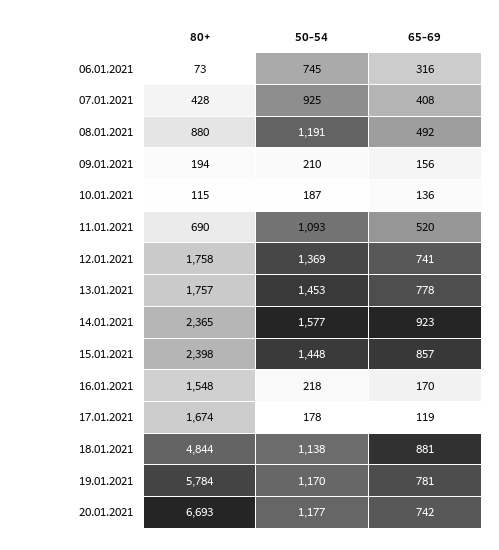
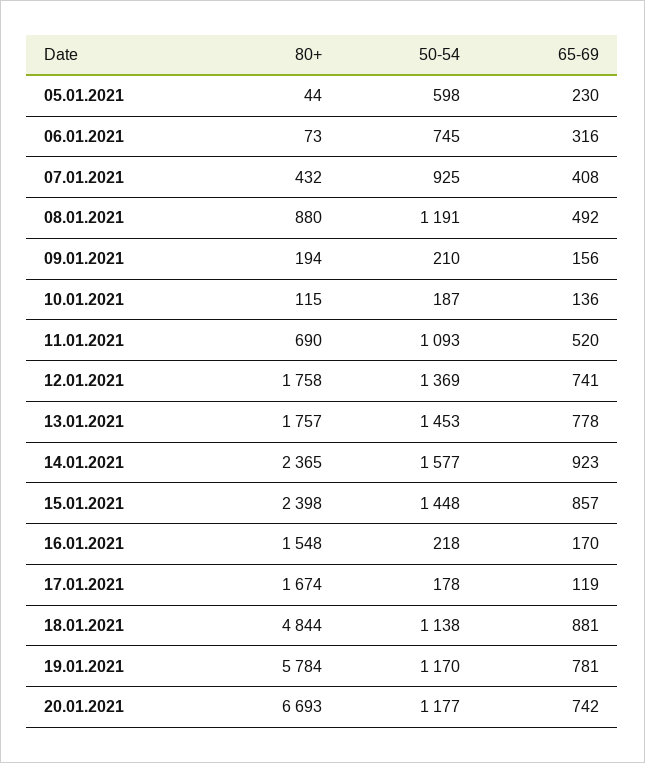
  {
    "80+": {
      "06.01.2021": 73,
-     "07.01.2021": 428,
+     "07.01.2021": 432,
      "08.01.2021": 880,
      "09.01.2021": 194,
      "10.01.2021": 115,
      "11.01.2021": 690,
      "12.01.2021": 1758,
      "13.01.2021": 1757,
      "14.01.2021": 2365,
      "15.01.2021": 2398,
      "16.01.2021": 1548,
      "17.01.2021": 1674,
      "18.01.2021": 4844,
      "19.01.2021": 5784,
-     "20.01.2021": 6693
+     "20.01.2021": 6693,
+     "05.01.2021": 44
    },
    "50-54": {
      "06.01.2021": 745,
      "07.01.2021": 925,
      "08.01.2021": 1191,
      "09.01.2021": 210,
      "10.01.2021": 187,
      "11.01.2021": 1093,
      "12.01.2021": 1369,
      "13.01.2021": 1453,
      "14.01.2021": 1577,
      "15.01.2021": 1448,
      "16.01.2021": 218,
      "17.01.2021": 178,
      "18.01.2021": 1138,
      "19.01.2021": 1170,
-     "20.01.2021": 1177
+     "20.01.2021": 1177,
+     "05.01.2021": 598
    },
    "65-69": {
      "06.01.2021": 316,
      "07.01.2021": 408,
      "08.01.2021": 492,
      "09.01.2021": 156,
      "10.01.2021": 136,
      "11.01.2021": 520,
      "12.01.2021": 741,
      "13.01.2021": 778,
      "14.01.2021": 923,
      "15.01.2021": 857,
      "16.01.2021": 170,
      "17.01.2021": 119,
      "18.01.2021": 881,
      "19.01.2021": 781,
-     "20.01.2021": 742
+     "20.01.2021": 742,
+     "05.01.2021": 230
    }
  }

